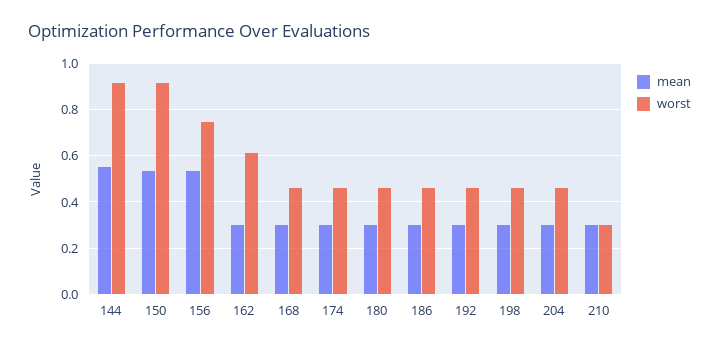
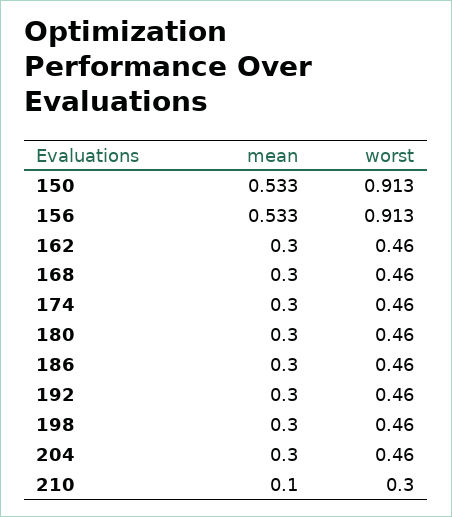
  {
    "mean": {
-     "144": 0.55,
      "150": 0.533,
      "156": 0.533,
      "162": 0.3,
      "168": 0.3,
      "174": 0.3,
      "180": 0.3,
      "186": 0.3,
      "192": 0.3,
      "198": 0.3,
      "204": 0.3,
-     "210": 0.3
+     "210": 0.1
    },
    "worst": {
-     "144": 0.9,
      "150": 0.913,
-     "156": 0.75,
+     "156": 0.913,
-     "162": 0.6,
+     "162": 0.46,
      "168": 0.46,
      "174": 0.46,
      "180": 0.46,
      "186": 0.46,
      "192": 0.46,
      "198": 0.46,
      "204": 0.46,
      "210": 0.3
    }
  }

